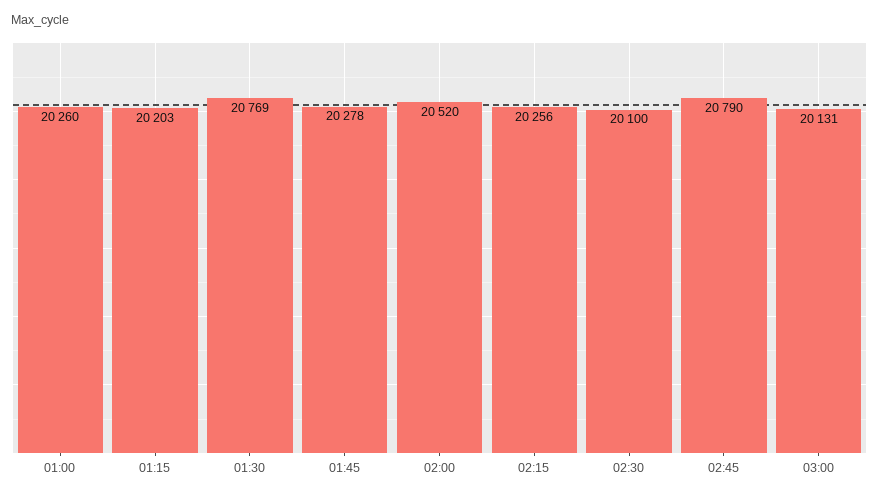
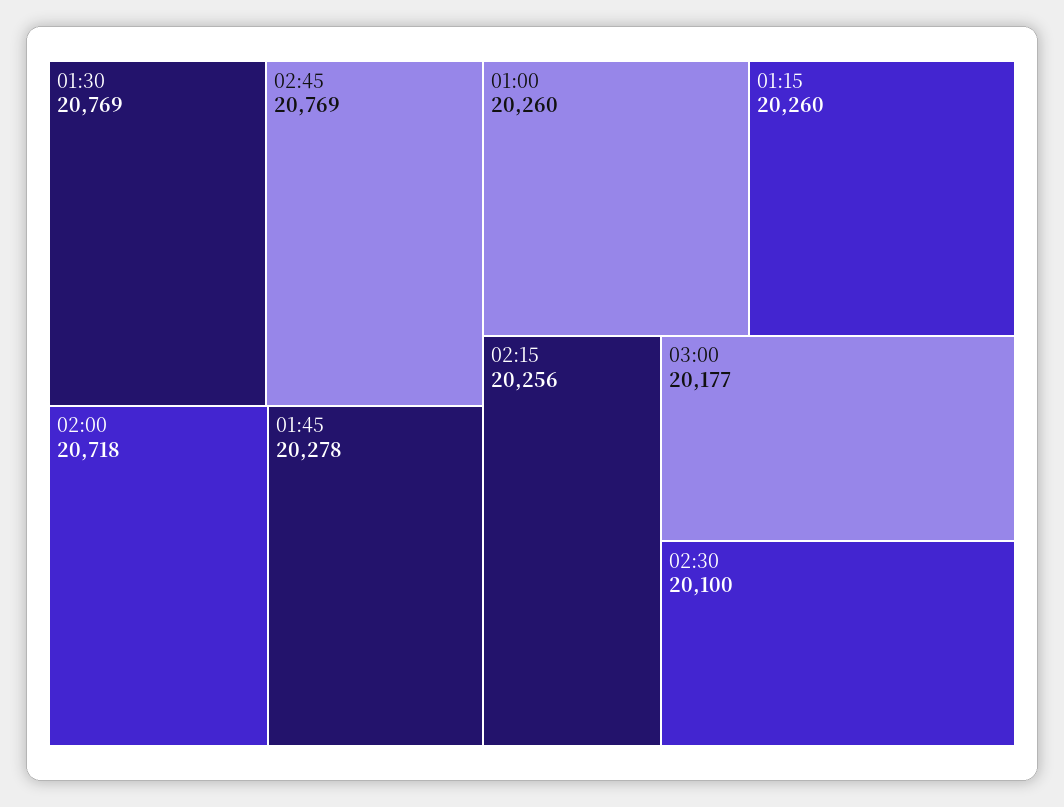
  {
    "01:00": 20260,
-   "01:15": 20203,
+   "01:15": 20260,
    "01:30": 20769,
    "01:45": 20278,
-   "02:00": 20520,
+   "02:00": 20718,
    "02:15": 20256,
    "02:30": 20100,
-   "02:45": 20790,
+   "02:45": 20769,
-   "03:00": 20131
+   "03:00": 20177
  }

